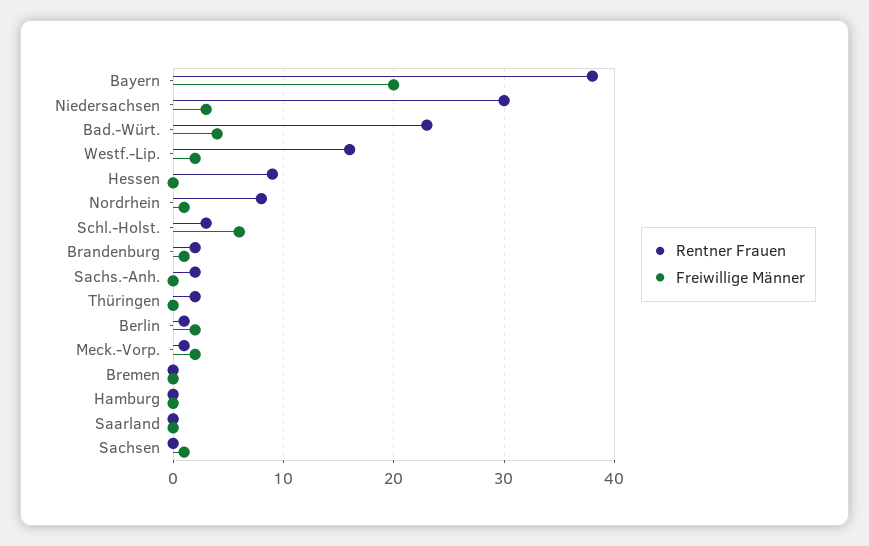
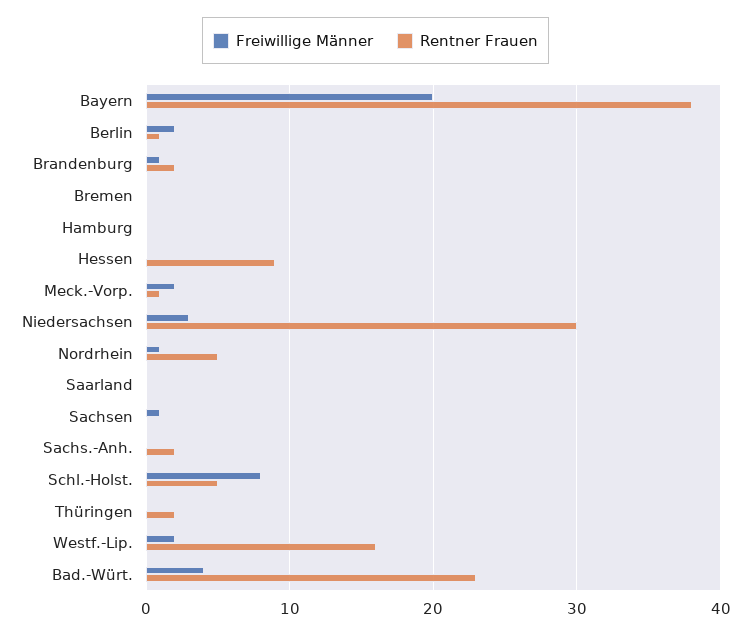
  {
    "Rentner Frauen": {
      "Bayern": 38,
      "Niedersachsen": 30,
      "Bad.-Würt.": 23,
      "Westf.-Lip.": 16,
      "Hessen": 9,
-     "Nordrhein": 8,
+     "Nordrhein": 5,
-     "Schl.-Holst.": 3,
+     "Schl.-Holst.": 5,
      "Brandenburg": 2,
      "Sachs.-Anh.": 2,
      "Thüringen": 2,
      "Berlin": 1,
      "Meck.-Vorp.": 1,
      "Bremen": 0,
      "Hamburg": 0,
      "Saarland": 0,
      "Sachsen": 0
    },
    "Freiwillige Männer": {
      "Bayern": 20,
      "Niedersachsen": 3,
      "Bad.-Würt.": 4,
      "Westf.-Lip.": 2,
      "Hessen": 0,
      "Nordrhein": 1,
-     "Schl.-Holst.": 6,
+     "Schl.-Holst.": 8,
      "Brandenburg": 1,
      "Sachs.-Anh.": 0,
      "Thüringen": 0,
      "Berlin": 2,
      "Meck.-Vorp.": 2,
      "Bremen": 0,
      "Hamburg": 0,
      "Saarland": 0,
      "Sachsen": 1
    }
  }

